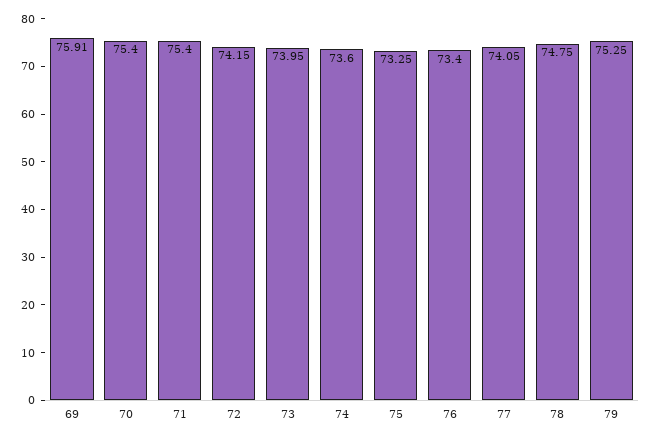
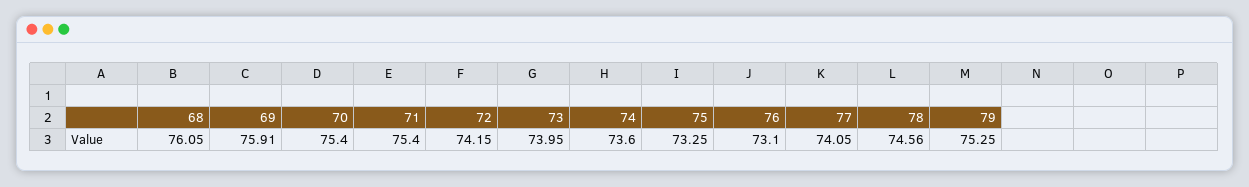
  {
    "69": 75.91,
    "70": 75.4,
    "71": 75.4,
    "72": 74.15,
    "73": 73.95,
    "74": 73.6,
    "75": 73.25,
-   "76": 73.4,
+   "76": 73.1,
    "77": 74.05,
-   "78": 74.75,
+   "78": 74.56,
-   "79": 75.25
+   "79": 75.25,
+   "68": 76.05
  }

